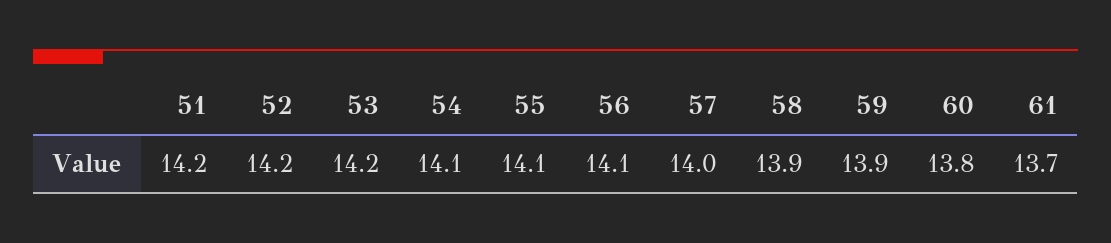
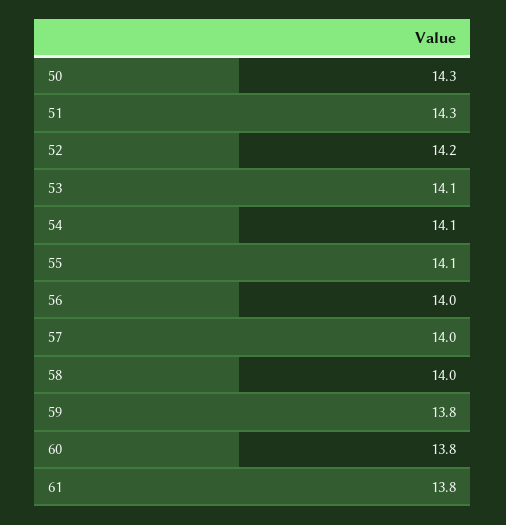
  {
-   "51": 14.2,
+   "51": 14.3,
    "52": 14.2,
-   "53": 14.2,
+   "53": 14.1,
    "54": 14.1,
    "55": 14.1,
-   "56": 14.1,
+   "56": 14,
    "57": 14,
-   "58": 13.9,
+   "58": 14,
-   "59": 13.9,
+   "59": 13.8,
    "60": 13.8,
-   "61": 13.7
+   "61": 13.8,
+   "50": 14.3
  }

